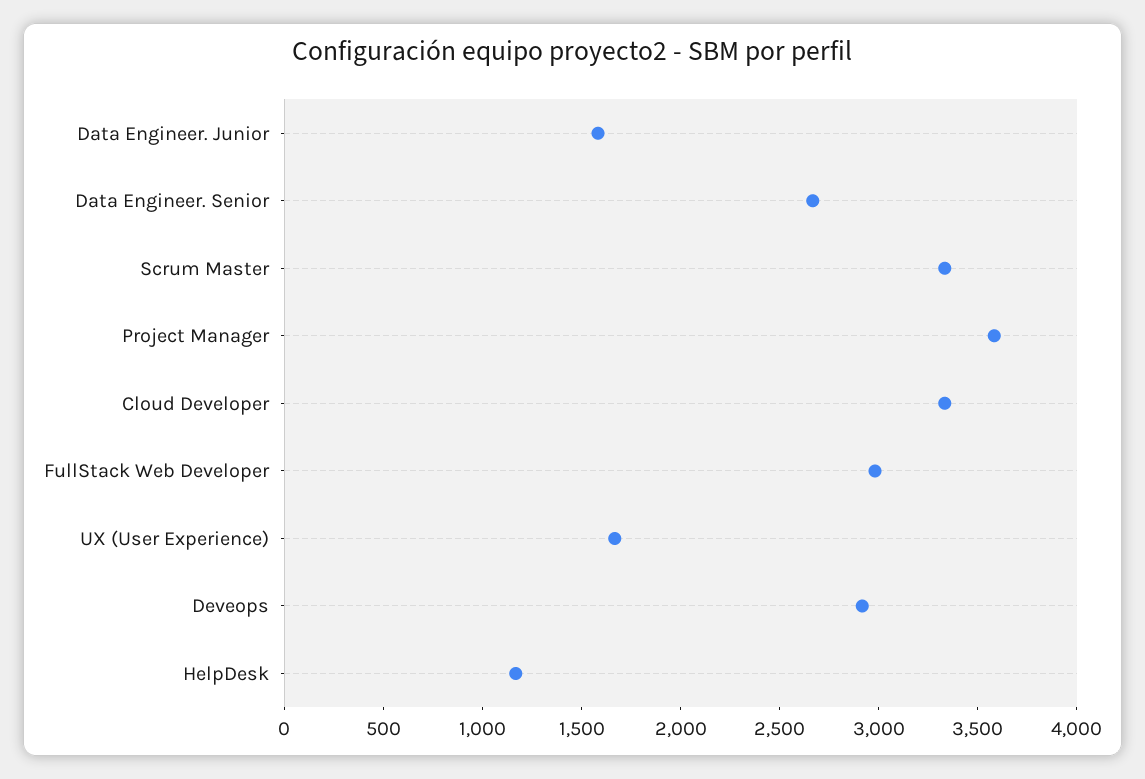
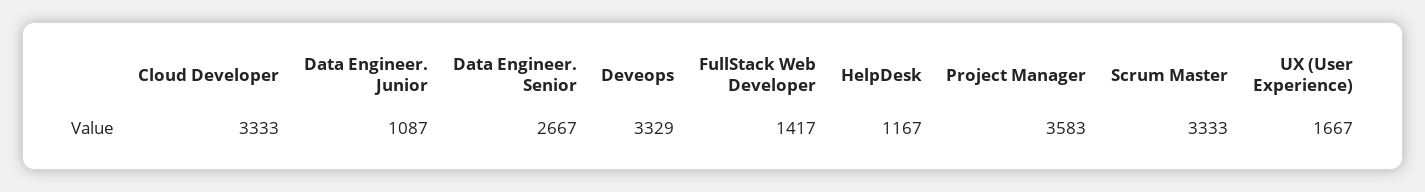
  {
-   "Data Engineer. Junior": 1600,
+   "Data Engineer. Junior": 1087,
    "Data Engineer. Senior": 2667,
    "Scrum Master": 3333,
    "Project Manager": 3583,
    "Cloud Developer": 3333,
-   "FullStack Web Developer": 3000,
+   "FullStack Web Developer": 1417,
    "UX (User Experience)": 1667,
-   "Deveops": 2900,
+   "Deveops": 3329,
    "HelpDesk": 1167
  }

